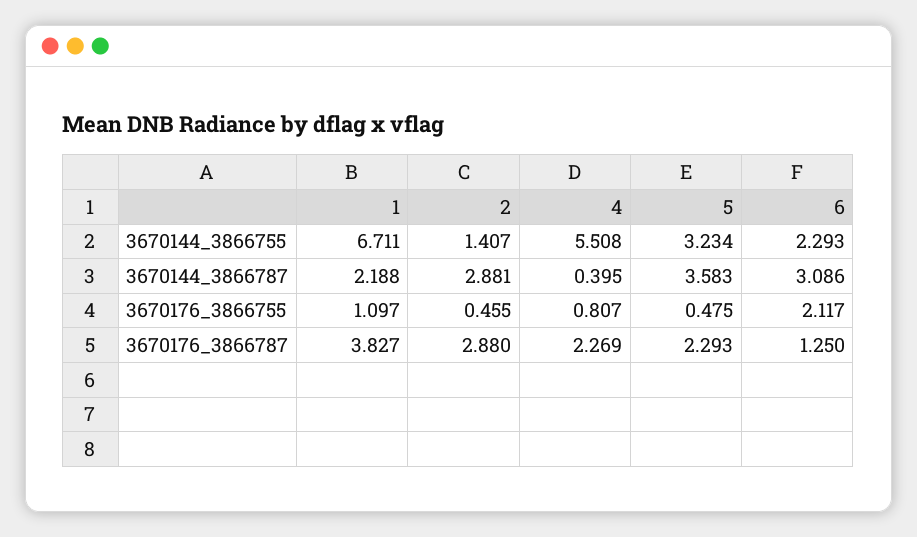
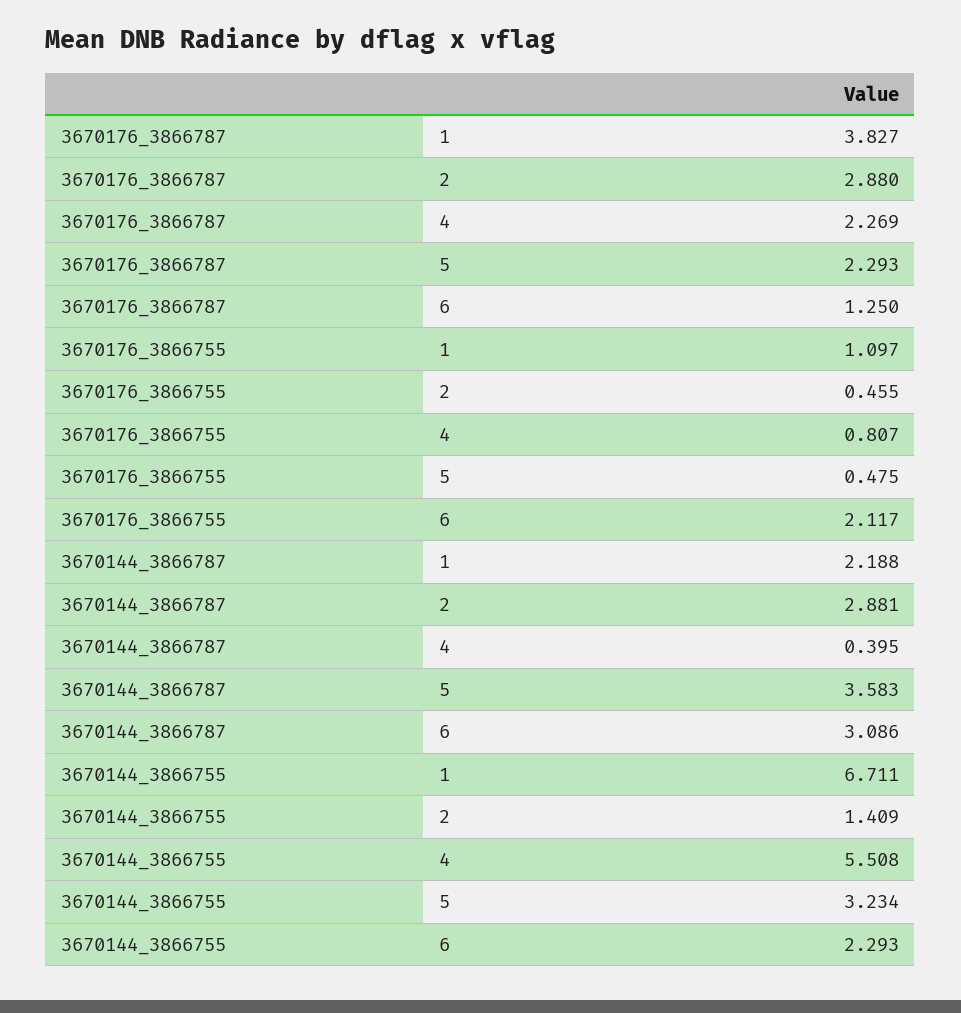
  {
    "1": {
      "3670144_3866755": 6.711,
      "3670144_3866787": 2.188,
      "3670176_3866755": 1.097,
      "3670176_3866787": 3.827
    },
    "2": {
-     "3670144_3866755": 1.407,
+     "3670144_3866755": 1.409,
      "3670144_3866787": 2.881,
      "3670176_3866755": 0.455,
      "3670176_3866787": 2.88
    },
    "4": {
      "3670144_3866755": 5.508,
      "3670144_3866787": 0.395,
      "3670176_3866755": 0.807,
      "3670176_3866787": 2.269
    },
    "5": {
      "3670144_3866755": 3.234,
      "3670144_3866787": 3.583,
      "3670176_3866755": 0.475,
      "3670176_3866787": 2.293
    },
    "6": {
      "3670144_3866755": 2.293,
      "3670144_3866787": 3.086,
      "3670176_3866755": 2.117,
      "3670176_3866787": 1.25
    }
  }

